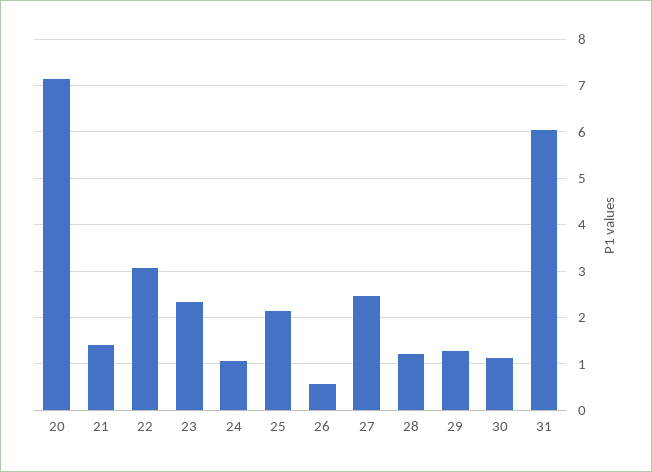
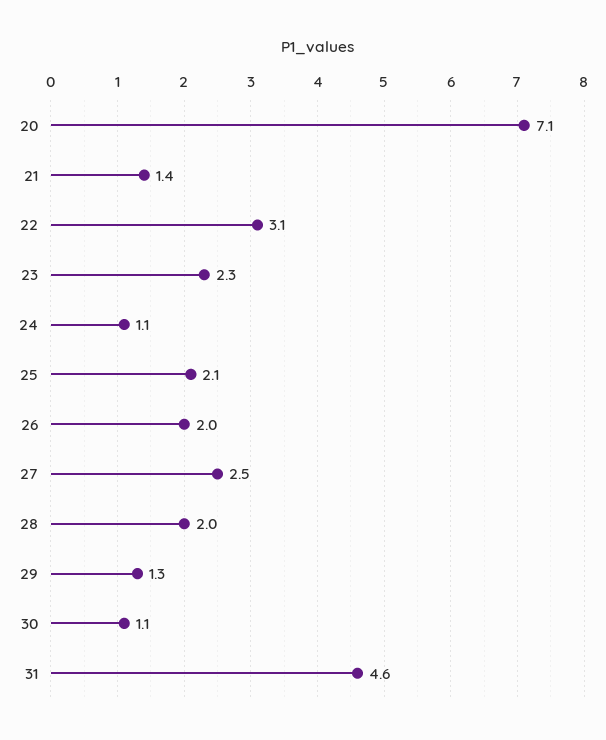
  {
    "20": 7.1,
    "21": 1.4,
    "22": 3.1,
    "23": 2.3,
    "24": 1.1,
    "25": 2.1,
-   "26": 0.6,
+   "26": 2,
    "27": 2.5,
-   "28": 1.2,
+   "28": 2,
    "29": 1.3,
    "30": 1.1,
-   "31": 6
+   "31": 4.6
  }

